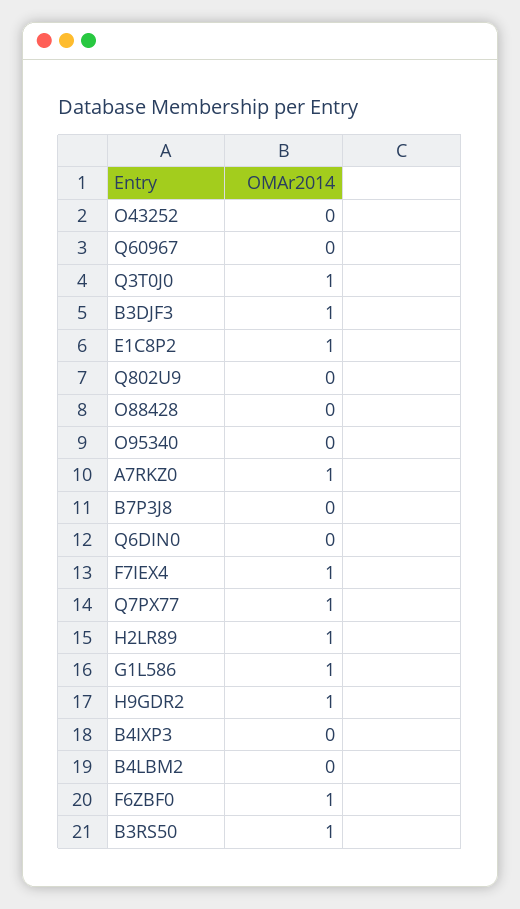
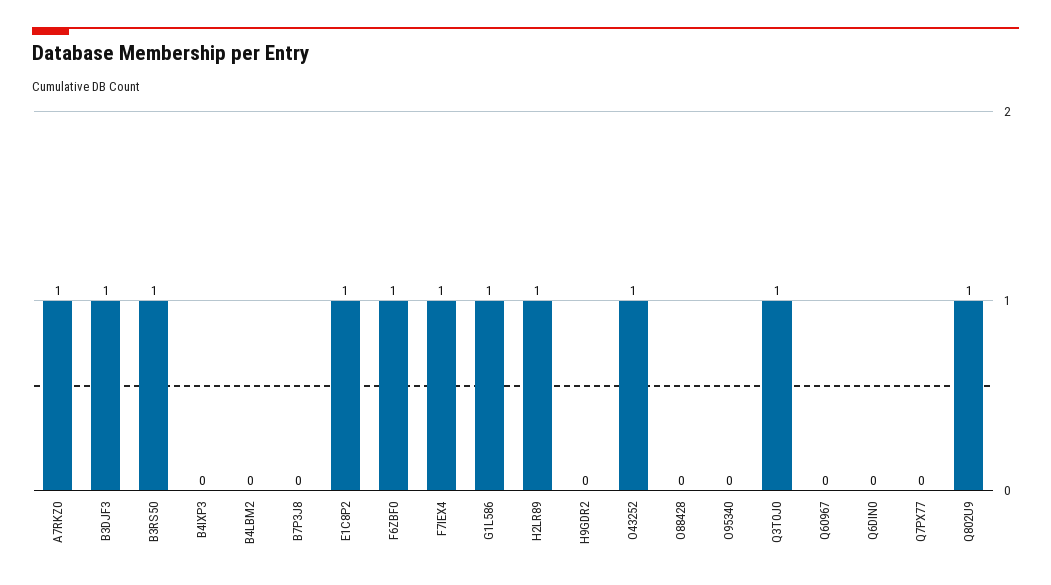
  {
-   "O43252": 0,
+   "O43252": 1,
    "Q60967": 0,
    "Q3T0J0": 1,
    "B3DJF3": 1,
    "E1C8P2": 1,
-   "Q802U9": 0,
+   "Q802U9": 1,
    "O88428": 0,
    "O95340": 0,
    "A7RKZ0": 1,
    "B7P3J8": 0,
    "Q6DIN0": 0,
    "F7IEX4": 1,
-   "Q7PX77": 1,
+   "Q7PX77": 0,
    "H2LR89": 1,
    "G1L586": 1,
-   "H9GDR2": 1,
+   "H9GDR2": 0,
    "B4IXP3": 0,
    "B4LBM2": 0,
    "F6ZBF0": 1,
    "B3RS50": 1
  }

